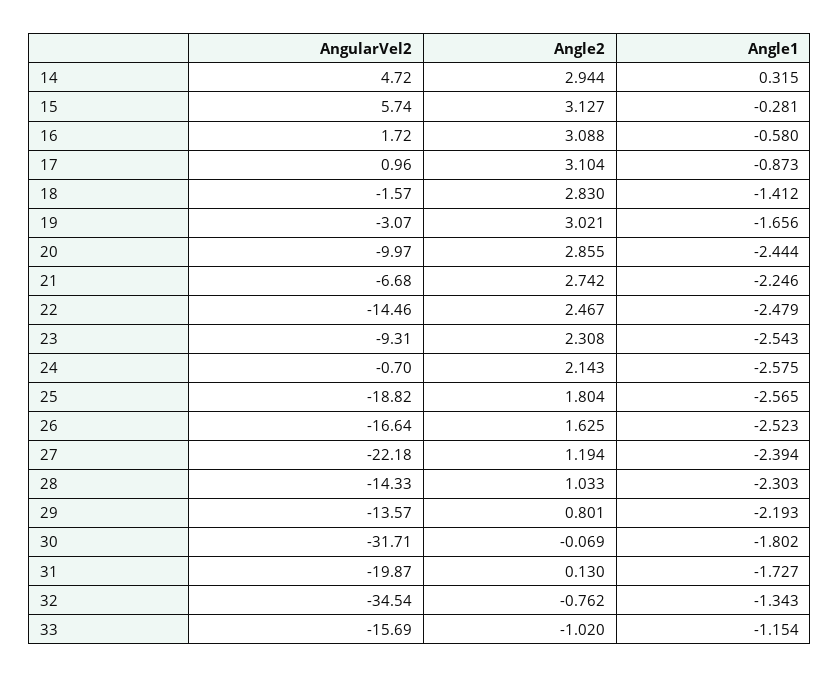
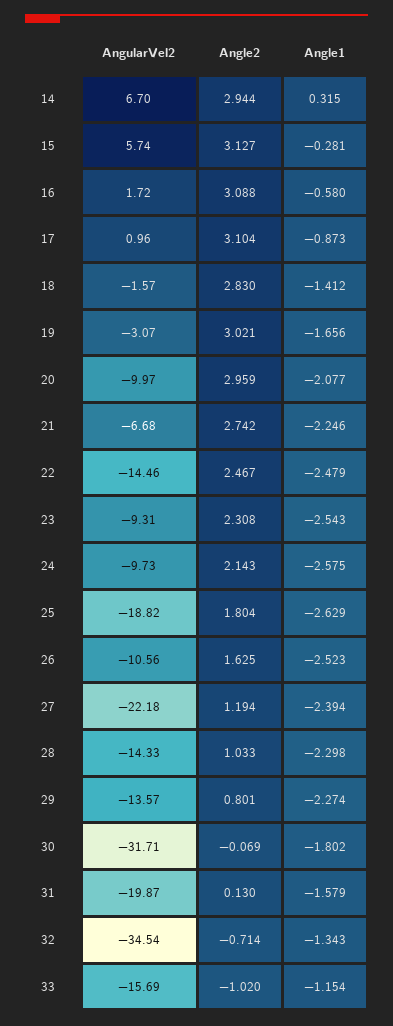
  {
    "AngularVel2": {
-     "14": 4.72,
+     "14": 6.7,
      "15": 5.74,
      "16": 1.72,
      "17": 0.96,
      "18": -1.57,
      "19": -3.07,
      "20": -9.97,
      "21": -6.68,
      "22": -14.46,
      "23": -9.31,
-     "24": -0.7,
+     "24": -9.73,
      "25": -18.82,
-     "26": -16.64,
+     "26": -10.56,
      "27": -22.18,
      "28": -14.33,
      "29": -13.57,
      "30": -31.71,
      "31": -19.87,
      "32": -34.54,
      "33": -15.69
    },
    "Angle2": {
      "14": 2.944,
      "15": 3.127,
      "16": 3.088,
      "17": 3.104,
      "18": 2.83,
      "19": 3.021,
-     "20": 2.855,
+     "20": 2.959,
      "21": 2.742,
      "22": 2.467,
      "23": 2.308,
      "24": 2.143,
      "25": 1.804,
      "26": 1.625,
      "27": 1.194,
      "28": 1.033,
      "29": 0.801,
      "30": -0.069,
      "31": 0.13,
-     "32": -0.762,
+     "32": -0.714,
      "33": -1.02
    },
    "Angle1": {
      "14": 0.315,
      "15": -0.281,
      "16": -0.58,
      "17": -0.873,
      "18": -1.412,
      "19": -1.656,
-     "20": -2.444,
+     "20": -2.077,
      "21": -2.246,
      "22": -2.479,
      "23": -2.543,
      "24": -2.575,
-     "25": -2.565,
+     "25": -2.629,
      "26": -2.523,
      "27": -2.394,
-     "28": -2.303,
+     "28": -2.298,
-     "29": -2.193,
+     "29": -2.274,
      "30": -1.802,
-     "31": -1.727,
+     "31": -1.579,
      "32": -1.343,
      "33": -1.154
    }
  }

